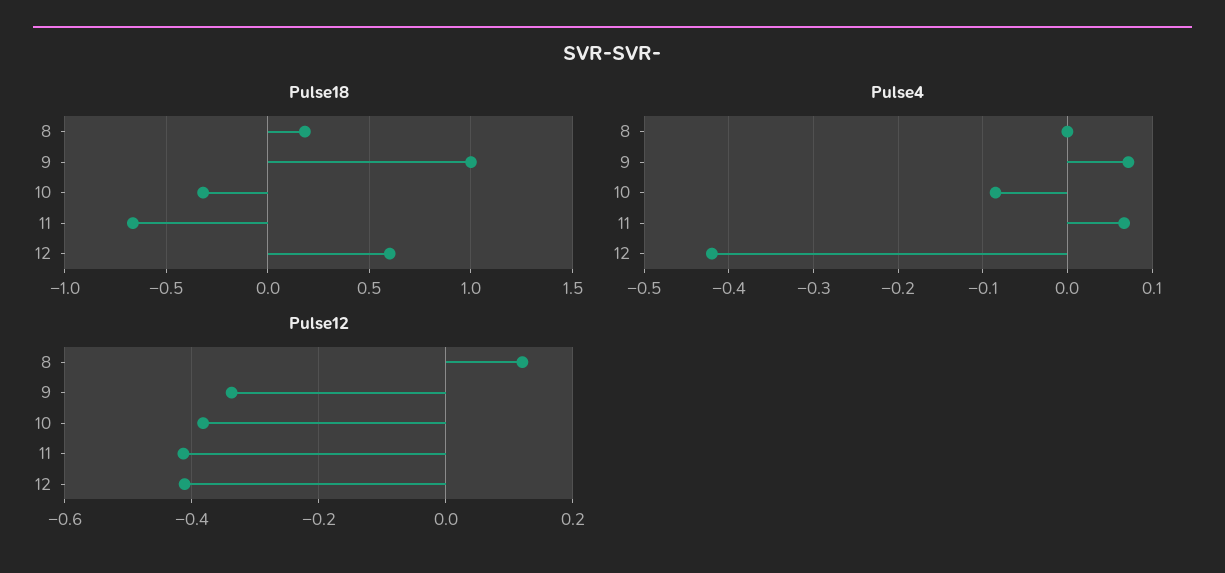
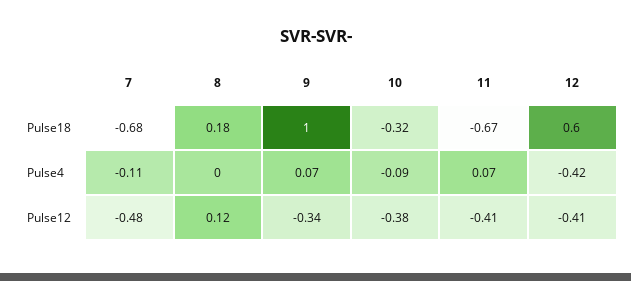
  {
    "Pulse18": {
      "8": 0.18,
      "9": 1,
      "10": -0.32,
      "11": -0.67,
-     "12": 0.6
+     "12": 0.6,
+     "7": -0.68
    },
    "Pulse4": {
      "8": 0,
      "9": 0.07,
      "10": -0.09,
      "11": 0.07,
-     "12": -0.42
+     "12": -0.42,
+     "7": -0.11
    },
    "Pulse12": {
      "8": 0.12,
      "9": -0.34,
      "10": -0.38,
      "11": -0.41,
-     "12": -0.41
+     "12": -0.41,
+     "7": -0.48
    }
  }

